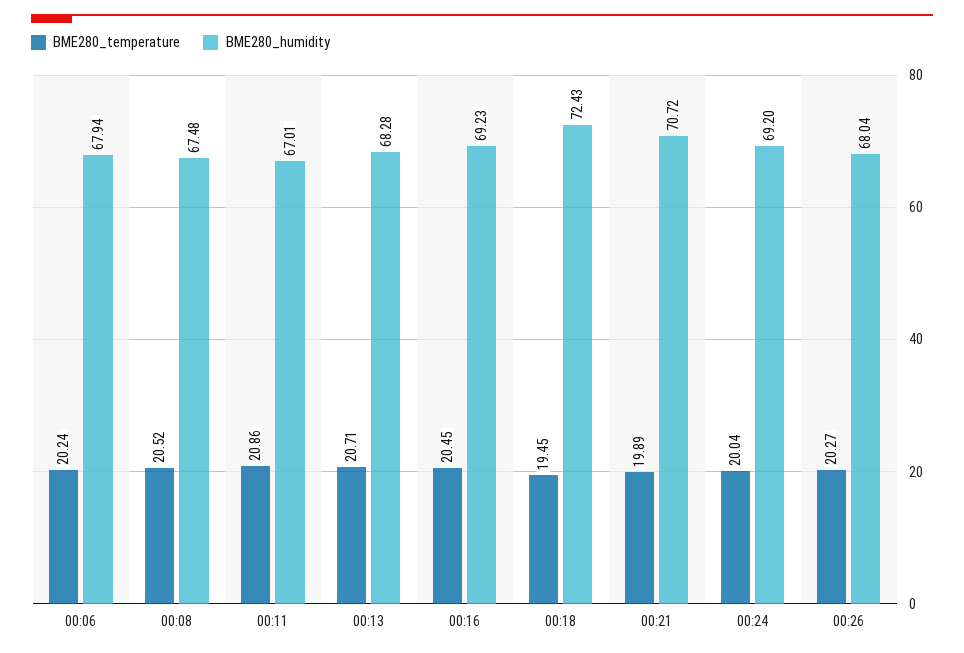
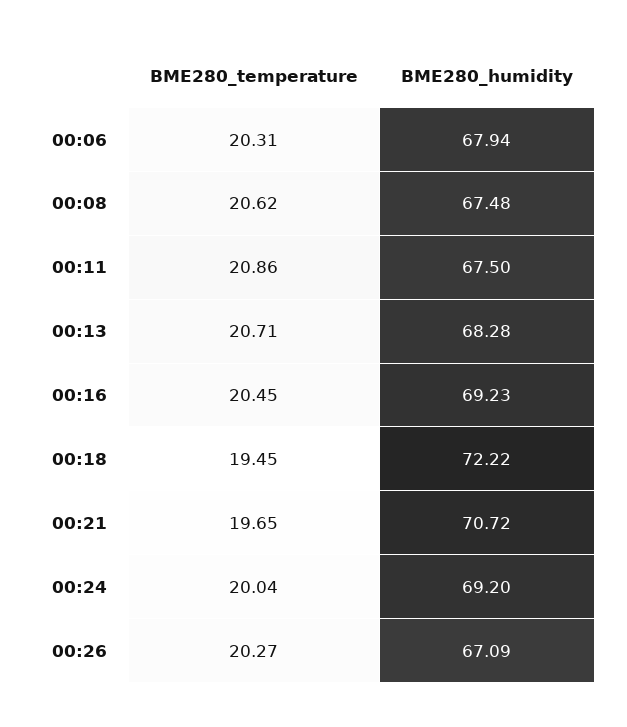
  {
    "BME280_temperature": {
-     "00:06": 20.24,
+     "00:06": 20.31,
-     "00:08": 20.52,
+     "00:08": 20.62,
      "00:11": 20.86,
      "00:13": 20.71,
      "00:16": 20.45,
      "00:18": 19.45,
-     "00:21": 19.89,
+     "00:21": 19.65,
      "00:24": 20.04,
      "00:26": 20.27
    },
    "BME280_humidity": {
      "00:06": 67.94,
      "00:08": 67.48,
-     "00:11": 67.01,
+     "00:11": 67.5,
      "00:13": 68.28,
      "00:16": 69.23,
-     "00:18": 72.43,
+     "00:18": 72.22,
      "00:21": 70.72,
      "00:24": 69.2,
-     "00:26": 68.04
+     "00:26": 67.09
    }
  }

